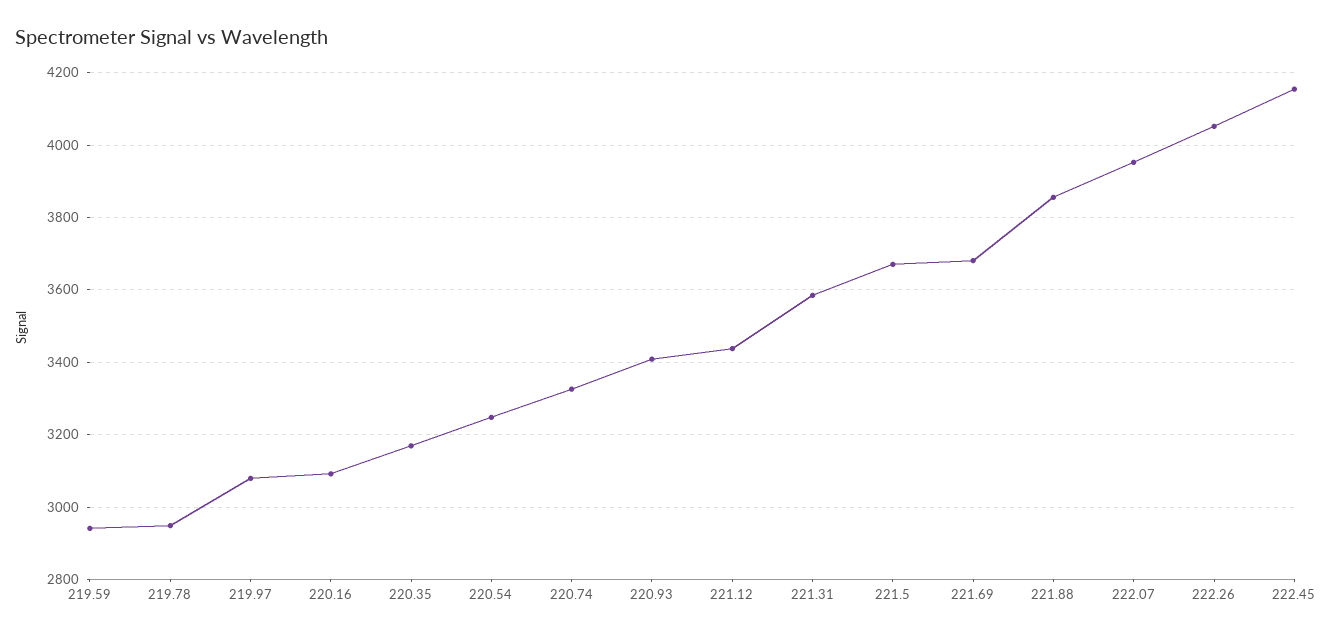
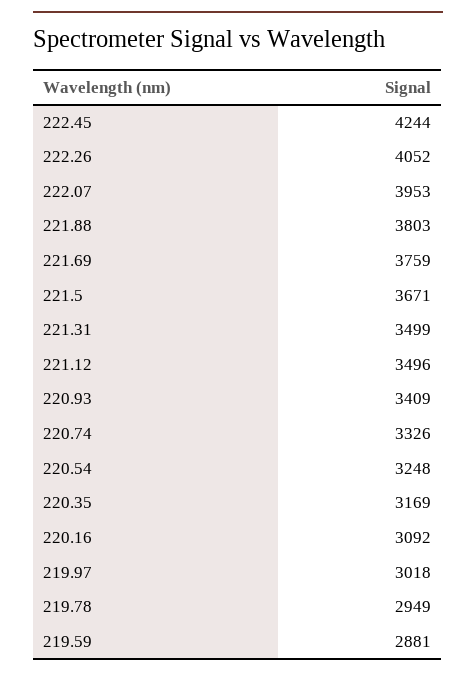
  {
-   "219.59": 2940,
+   "219.59": 2881,
    "219.78": 2949,
-   "219.97": 3080,
+   "219.97": 3018,
    "220.16": 3092,
    "220.35": 3169,
    "220.54": 3248,
    "220.74": 3326,
    "220.93": 3409,
-   "221.12": 3440,
+   "221.12": 3496,
-   "221.31": 3580,
+   "221.31": 3499,
    "221.5": 3671,
-   "221.69": 3680,
+   "221.69": 3759,
-   "221.88": 3860,
+   "221.88": 3803,
    "222.07": 3953,
    "222.26": 4052,
-   "222.45": 4160
+   "222.45": 4244
  }

